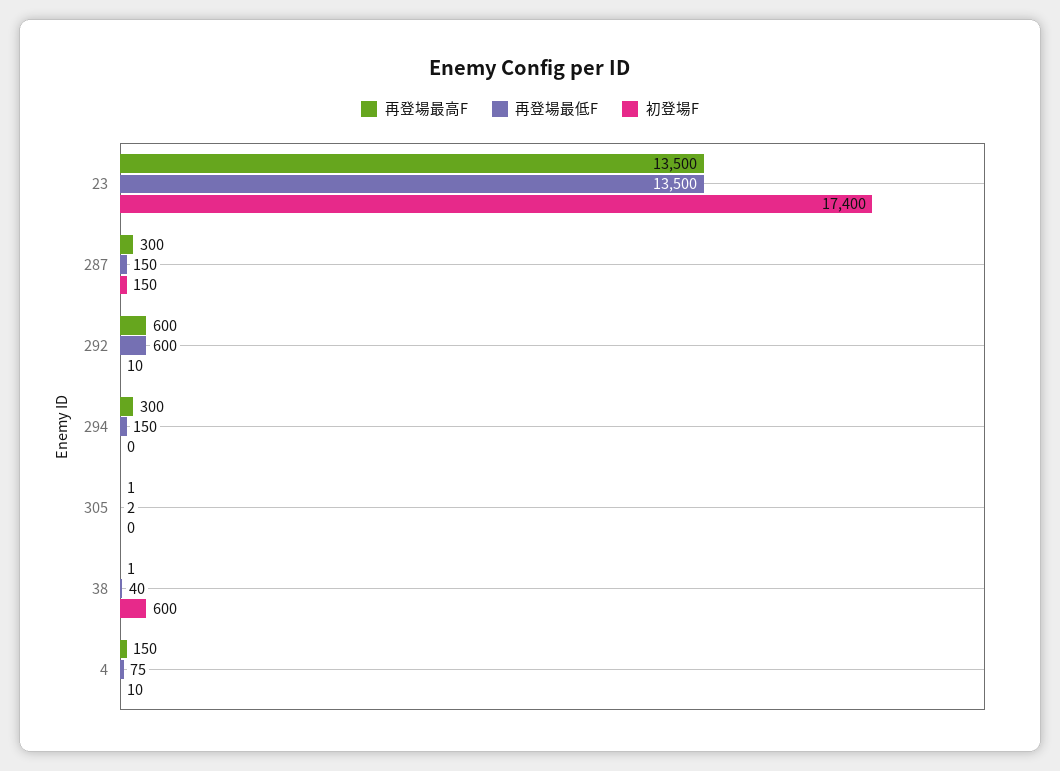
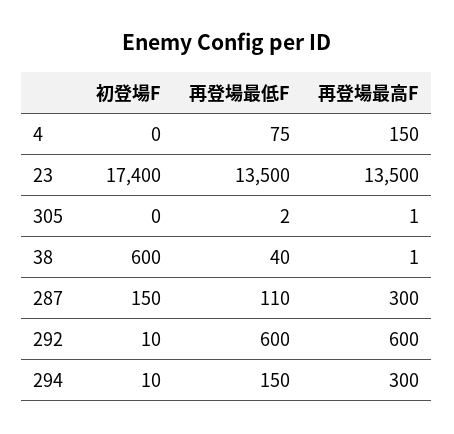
  {
    "再登場最高F": {
      "23": 13500,
      "287": 300,
      "292": 600,
      "294": 300,
      "305": 1,
      "38": 1,
      "4": 150
    },
    "再登場最低F": {
      "23": 13500,
-     "287": 150,
+     "287": 110,
      "292": 600,
      "294": 150,
      "305": 2,
      "38": 40,
      "4": 75
    },
    "初登場F": {
      "23": 17400,
      "287": 150,
      "292": 10,
-     "294": 0,
+     "294": 10,
      "305": 0,
      "38": 600,
-     "4": 10
+     "4": 0
    }
  }

